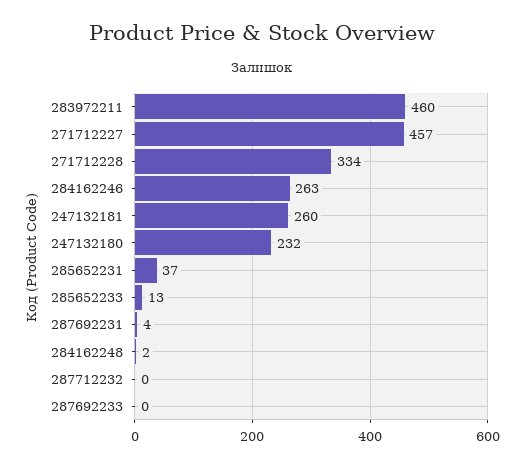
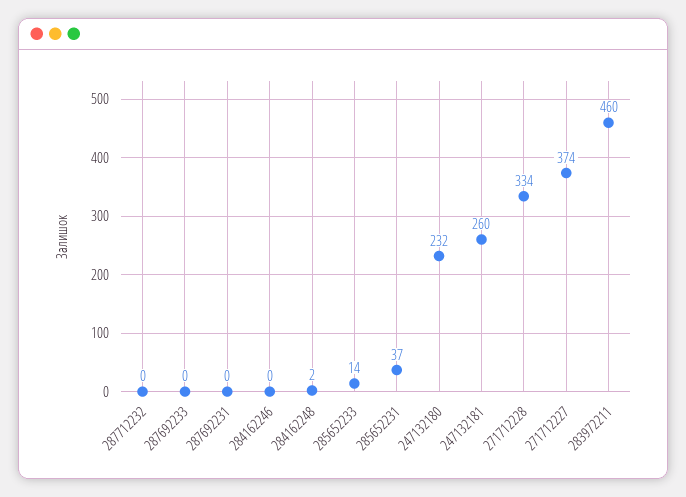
  {
    "283972211": 460,
-   "271712227": 457,
+   "271712227": 374,
    "271712228": 334,
-   "284162246": 263,
+   "284162246": 0,
    "247132181": 260,
    "247132180": 232,
    "285652231": 37,
-   "285652233": 13,
+   "285652233": 14,
-   "287692231": 4,
+   "287692231": 0,
    "284162248": 2,
    "287712232": 0,
    "287692233": 0
  }

